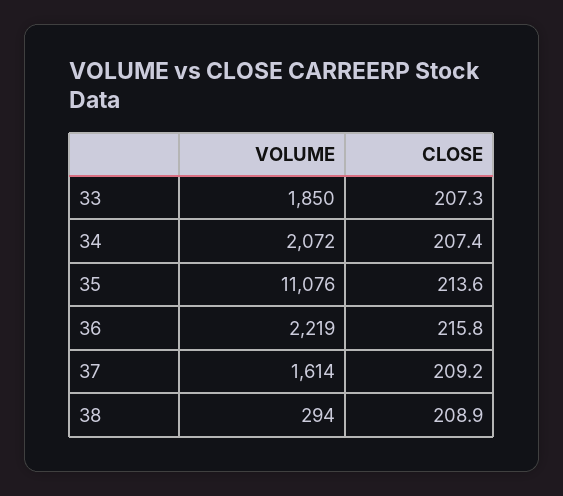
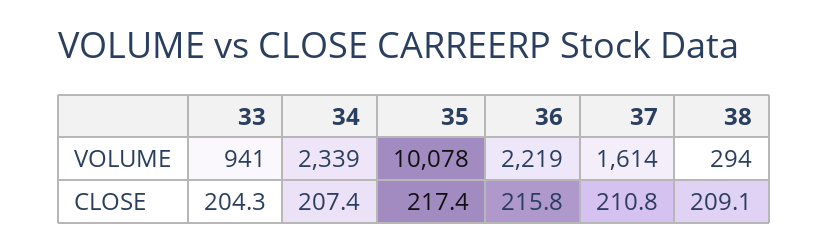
  {
    "VOLUME": {
-     "33": 1850,
+     "33": 941,
-     "34": 2072,
+     "34": 2339,
-     "35": 11076,
+     "35": 10078,
      "36": 2219,
      "37": 1614,
      "38": 294
    },
    "CLOSE": {
-     "33": 207.3,
+     "33": 204.3,
      "34": 207.4,
-     "35": 213.6,
+     "35": 217.4,
      "36": 215.8,
-     "37": 209.2,
+     "37": 210.8,
-     "38": 208.9
+     "38": 209.1
    }
  }

